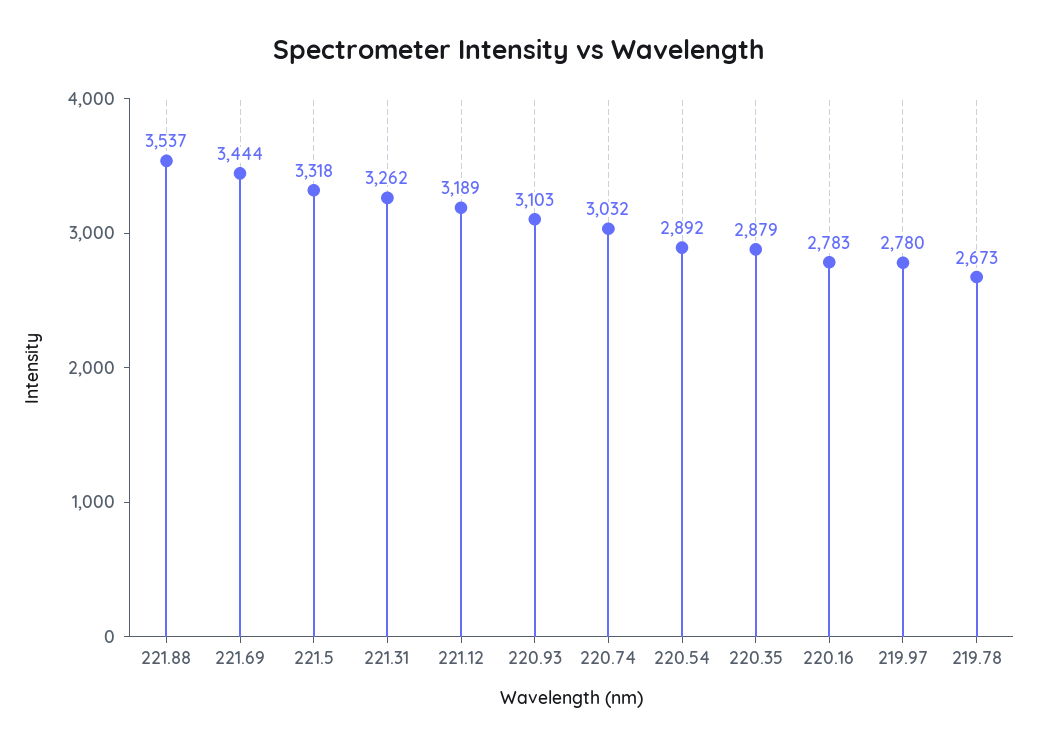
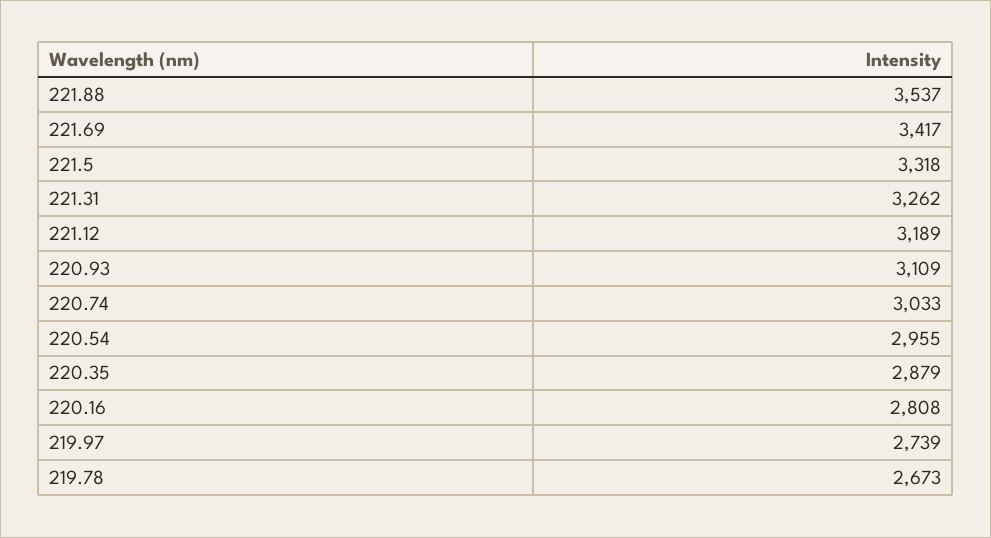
  {
    "221.88": 3537,
-   "221.69": 3444,
+   "221.69": 3417,
    "221.5": 3318,
    "221.31": 3262,
    "221.12": 3189,
-   "220.93": 3103,
+   "220.93": 3109,
-   "220.74": 3032,
+   "220.74": 3033,
-   "220.54": 2892,
+   "220.54": 2955,
    "220.35": 2879,
-   "220.16": 2783,
+   "220.16": 2808,
-   "219.97": 2780,
+   "219.97": 2739,
    "219.78": 2673
  }

